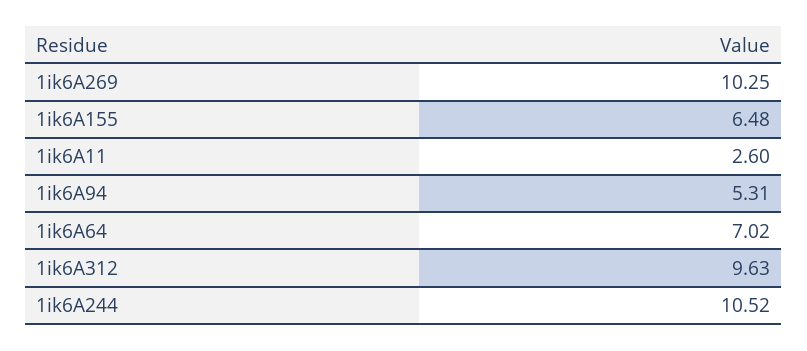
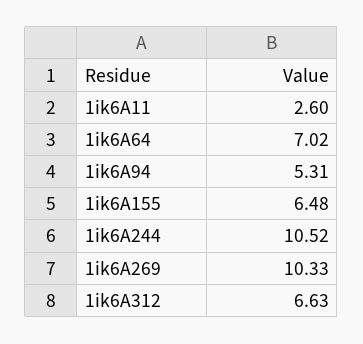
  {
-   "1ik6A269": 10.25,
+   "1ik6A269": 10.33,
    "1ik6A155": 6.48,
    "1ik6A11": 2.6,
    "1ik6A94": 5.31,
    "1ik6A64": 7.02,
-   "1ik6A312": 9.63,
+   "1ik6A312": 6.63,
    "1ik6A244": 10.52
  }

